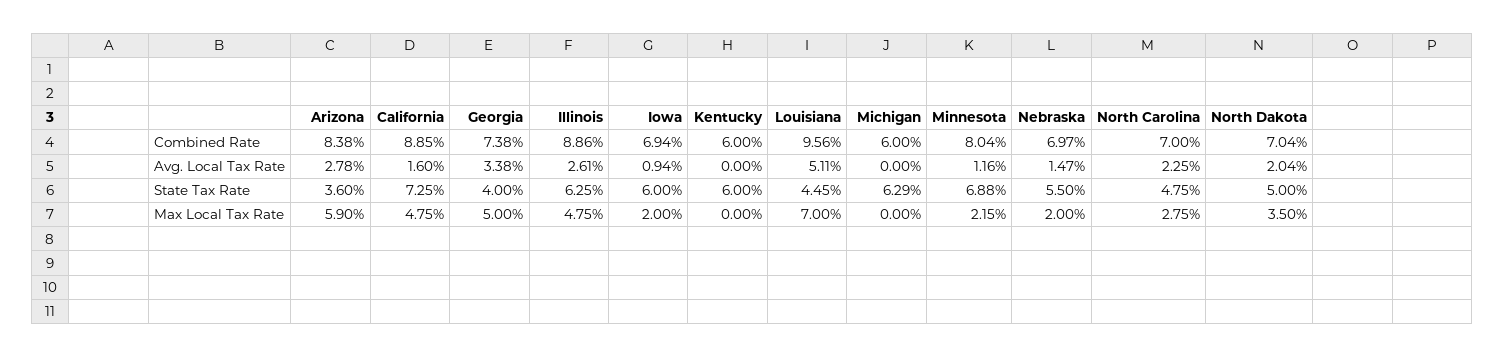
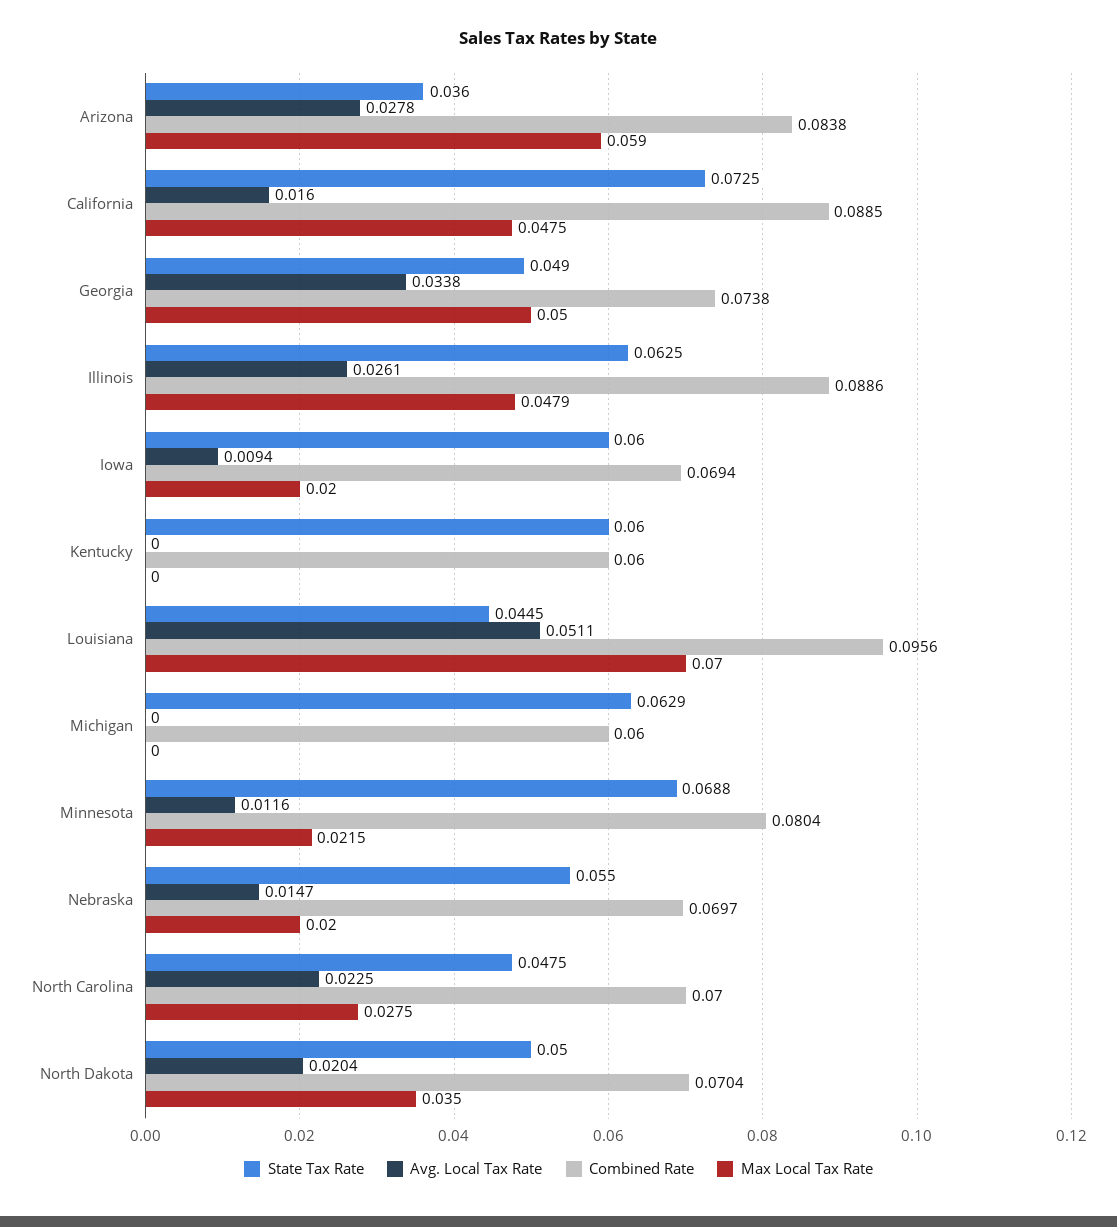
  {
    "Combined Rate": {
      "Arizona": 0.0838,
      "California": 0.0885,
      "Georgia": 0.0738,
      "Illinois": 0.0886,
      "Iowa": 0.0694,
      "Kentucky": 0.06,
      "Louisiana": 0.0956,
      "Michigan": 0.06,
      "Minnesota": 0.0804,
      "Nebraska": 0.0697,
      "North Carolina": 0.07,
      "North Dakota": 0.0704
    },
    "Avg. Local Tax Rate": {
      "Arizona": 0.0278,
      "California": 0.016,
      "Georgia": 0.0338,
      "Illinois": 0.0261,
      "Iowa": 0.0094,
      "Kentucky": 0,
      "Louisiana": 0.0511,
      "Michigan": 0,
      "Minnesota": 0.0116,
      "Nebraska": 0.0147,
      "North Carolina": 0.0225,
      "North Dakota": 0.0204
    },
    "State Tax Rate": {
      "Arizona": 0.036,
      "California": 0.0725,
-     "Georgia": 0.04,
+     "Georgia": 0.049,
      "Illinois": 0.0625,
      "Iowa": 0.06,
      "Kentucky": 0.06,
      "Louisiana": 0.0445,
      "Michigan": 0.0629,
      "Minnesota": 0.0688,
      "Nebraska": 0.055,
      "North Carolina": 0.0475,
      "North Dakota": 0.05
    },
    "Max Local Tax Rate": {
      "Arizona": 0.059,
      "California": 0.0475,
      "Georgia": 0.05,
-     "Illinois": 0.0475,
+     "Illinois": 0.0479,
      "Iowa": 0.02,
      "Kentucky": 0,
      "Louisiana": 0.07,
      "Michigan": 0,
      "Minnesota": 0.0215,
      "Nebraska": 0.02,
      "North Carolina": 0.0275,
      "North Dakota": 0.035
    }
  }

